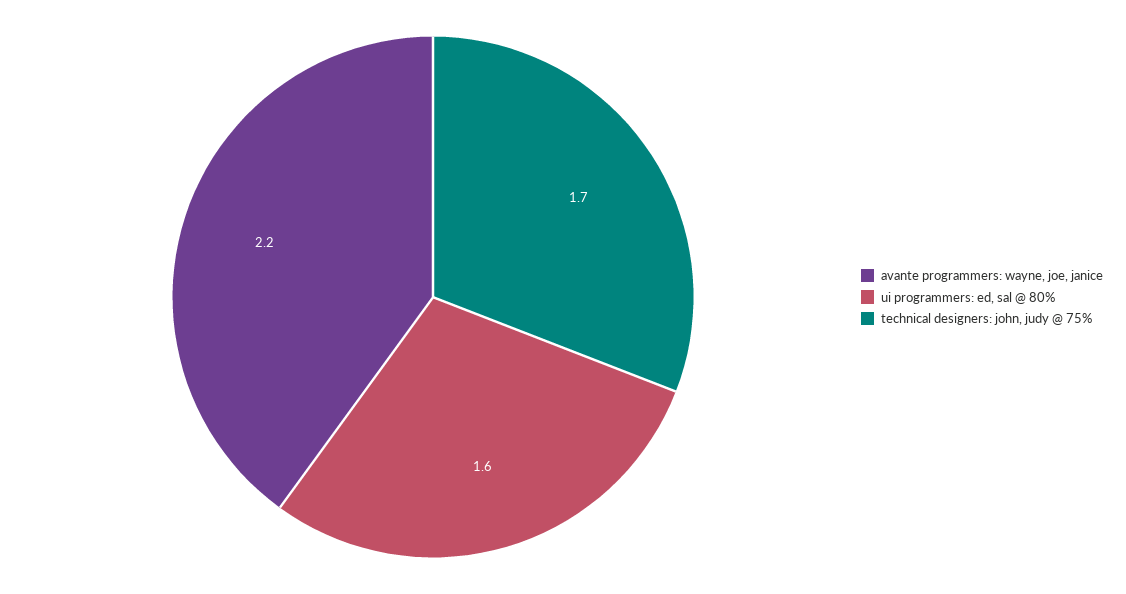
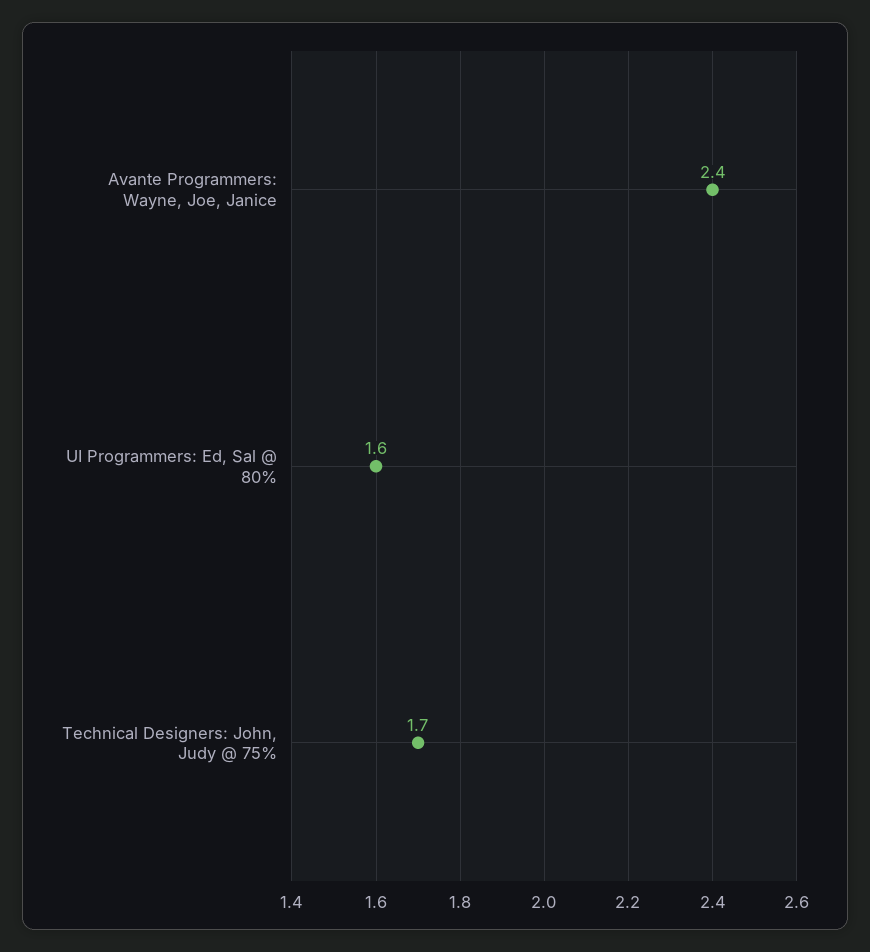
  {
-   "avante programmers: wayne, joe, janice": 2.2,
+   "avante programmers: wayne, joe, janice": 2.4,
    "ui programmers: ed, sal @ 80%": 1.6,
    "technical designers: john, judy @ 75%": 1.7
  }

